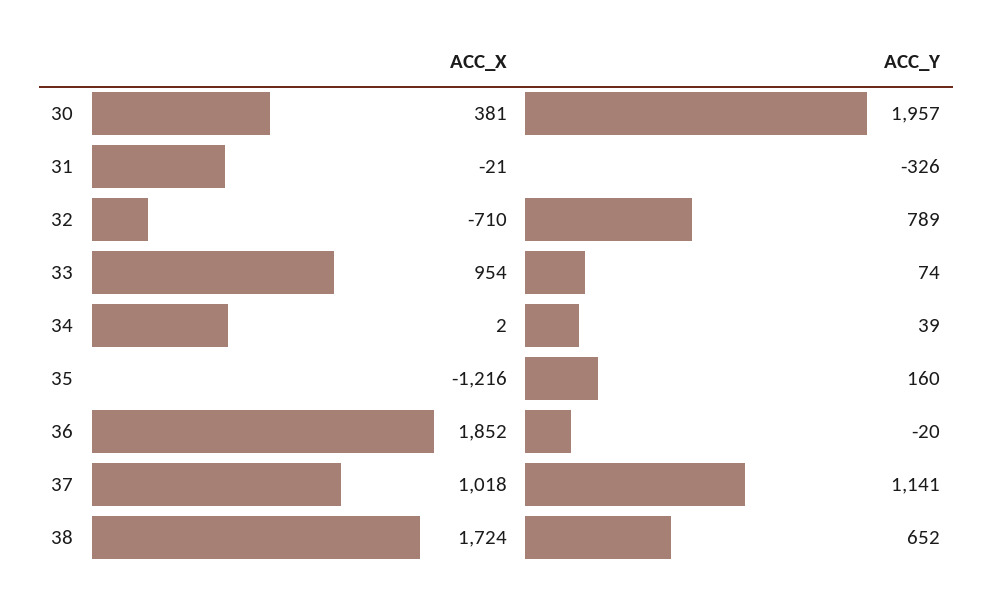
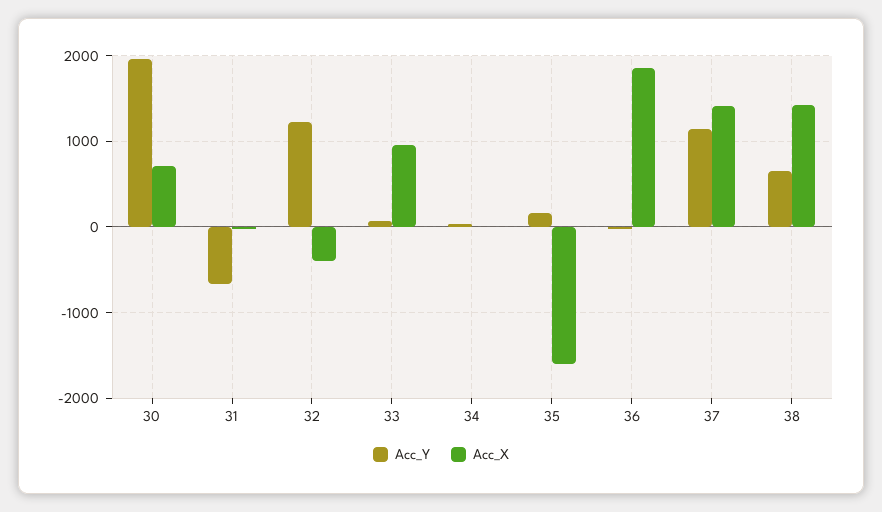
  {
    "ACC_X": {
-     "30": 381,
+     "30": 700,
      "31": -21,
-     "32": -710,
+     "32": -400,
      "33": 954,
      "34": 2,
-     "35": -1216,
+     "35": -1600,
      "36": 1852,
-     "37": 1018,
+     "37": 1400,
-     "38": 1724
+     "38": 1400
    },
    "ACC_Y": {
      "30": 1957,
-     "31": -326,
+     "31": -700,
-     "32": 789,
+     "32": 1200,
      "33": 74,
      "34": 39,
      "35": 160,
      "36": -20,
      "37": 1141,
      "38": 652
    }
  }

